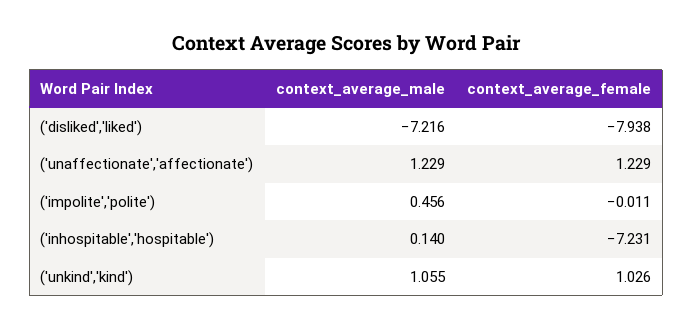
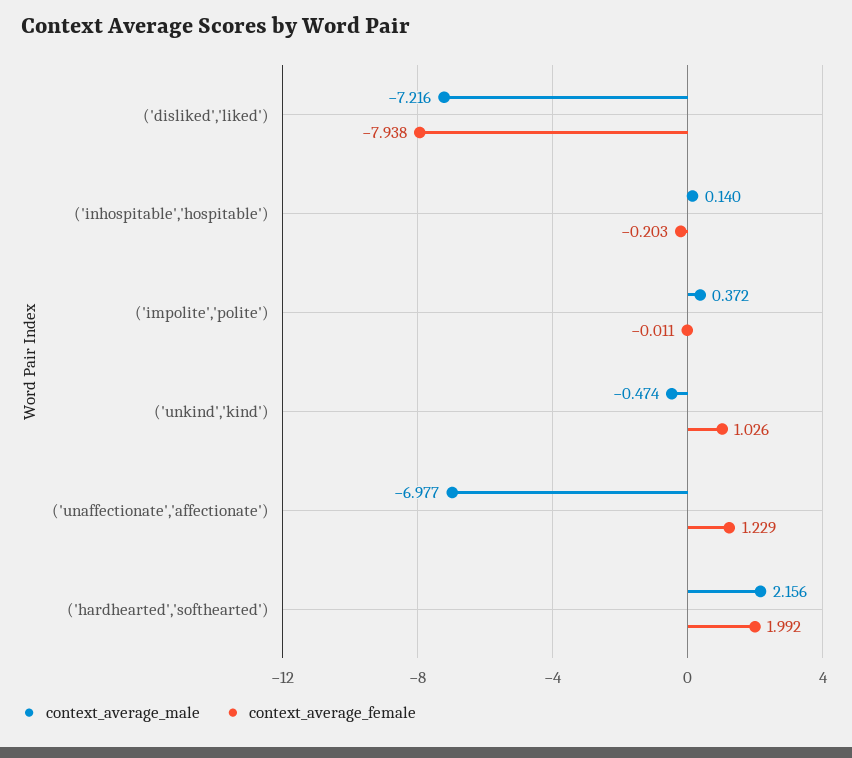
  {
    "context_average_male": {
      "('disliked','liked')": -7.216,
-     "('unaffectionate','affectionate')": 1.229,
+     "('unaffectionate','affectionate')": -6.977,
-     "('impolite','polite')": 0.456,
+     "('impolite','polite')": 0.372,
      "('inhospitable','hospitable')": 0.14,
-     "('unkind','kind')": 1.055
+     "('unkind','kind')": -0.474,
+     "('hardhearted','softhearted')": 2.156
    },
    "context_average_female": {
      "('disliked','liked')": -7.938,
      "('unaffectionate','affectionate')": 1.229,
      "('impolite','polite')": -0.011,
-     "('inhospitable','hospitable')": -7.231,
+     "('inhospitable','hospitable')": -0.203,
-     "('unkind','kind')": 1.026
+     "('unkind','kind')": 1.026,
+     "('hardhearted','softhearted')": 1.992
    }
  }

